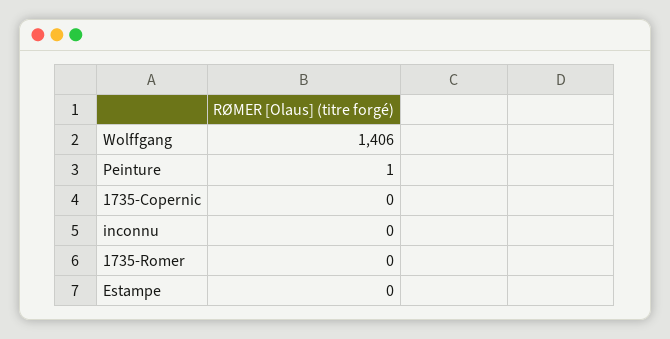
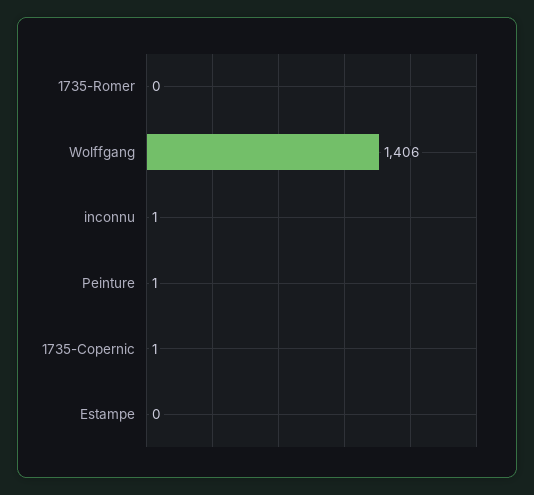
  {
    "Wolffgang": 1406,
    "Peinture": 1,
-   "1735-Copernic": 0,
+   "1735-Copernic": 1,
-   "inconnu": 0,
+   "inconnu": 1,
    "1735-Romer": 0,
    "Estampe": 0
  }

